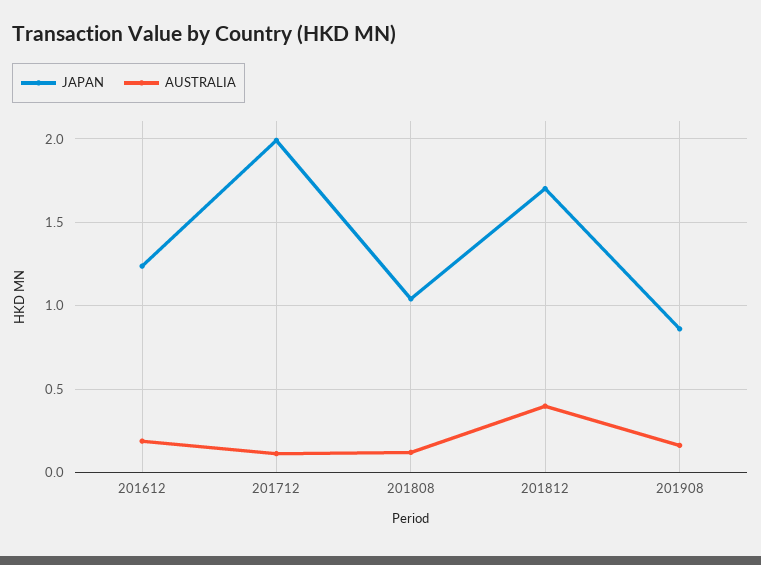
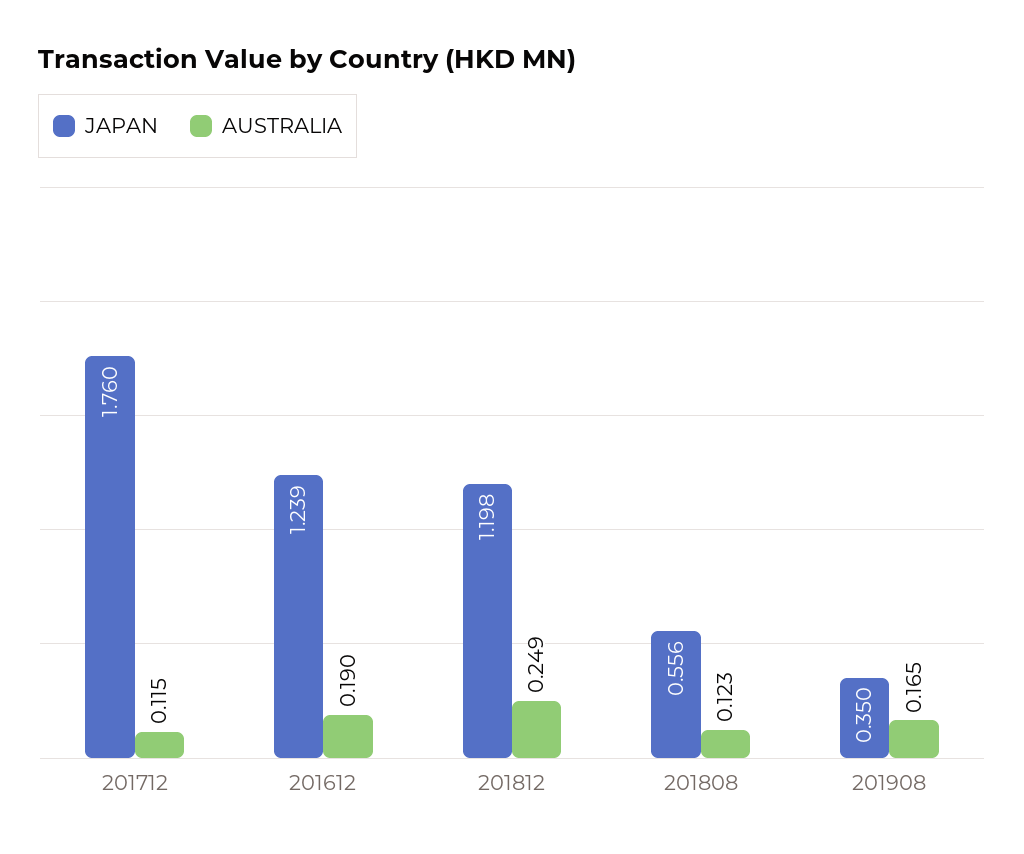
  {
    "JAPAN": {
      "201612": 1.239,
-     "201712": 2,
+     "201712": 1.76,
-     "201808": 1.05,
+     "201808": 0.556,
-     "201812": 1.7,
+     "201812": 1.198,
-     "201908": 0.85
+     "201908": 0.35
    },
    "AUSTRALIA": {
      "201612": 0.19,
      "201712": 0.115,
      "201808": 0.123,
-     "201812": 0.4,
+     "201812": 0.249,
      "201908": 0.165
    }
  }

